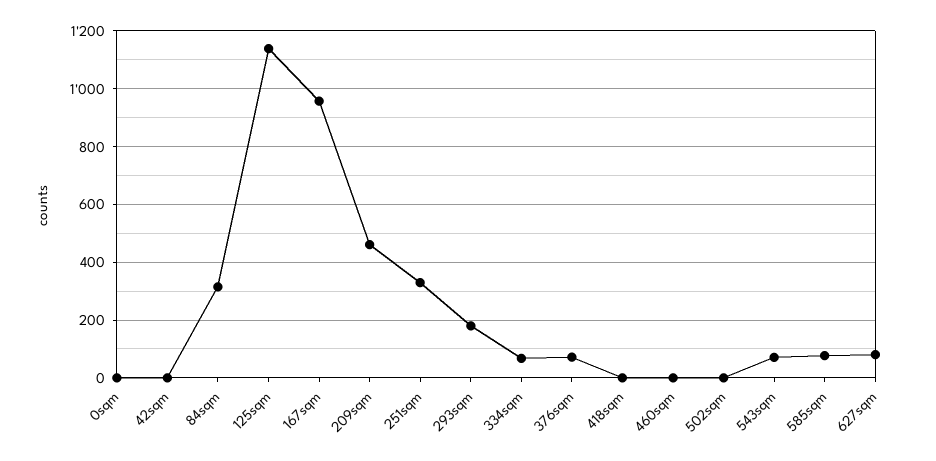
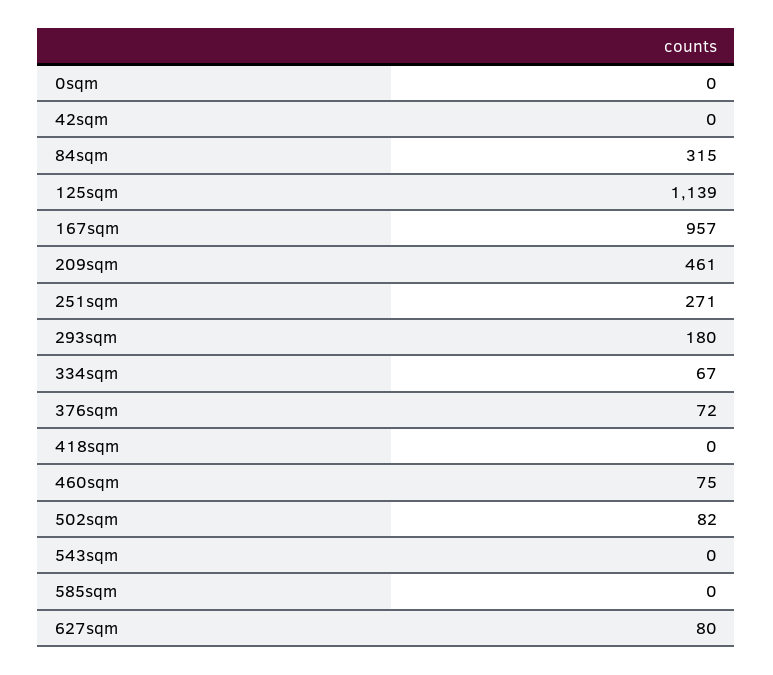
  {
    "0sqm": 0,
    "42sqm": 0,
    "84sqm": 315,
    "125sqm": 1139,
    "167sqm": 957,
    "209sqm": 461,
-   "251sqm": 325,
+   "251sqm": 271,
    "293sqm": 180,
    "334sqm": 67,
    "376sqm": 72,
    "418sqm": 0,
-   "460sqm": 0,
+   "460sqm": 75,
-   "502sqm": 0,
+   "502sqm": 82,
-   "543sqm": 75,
+   "543sqm": 0,
-   "585sqm": 75,
+   "585sqm": 0,
    "627sqm": 80
  }

